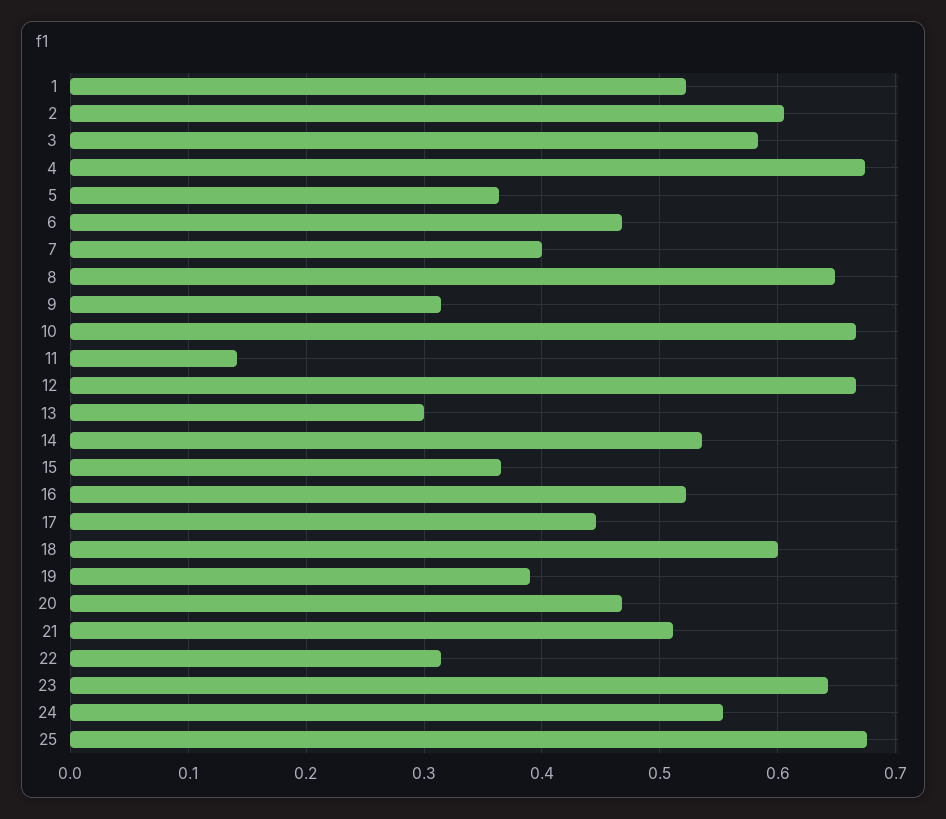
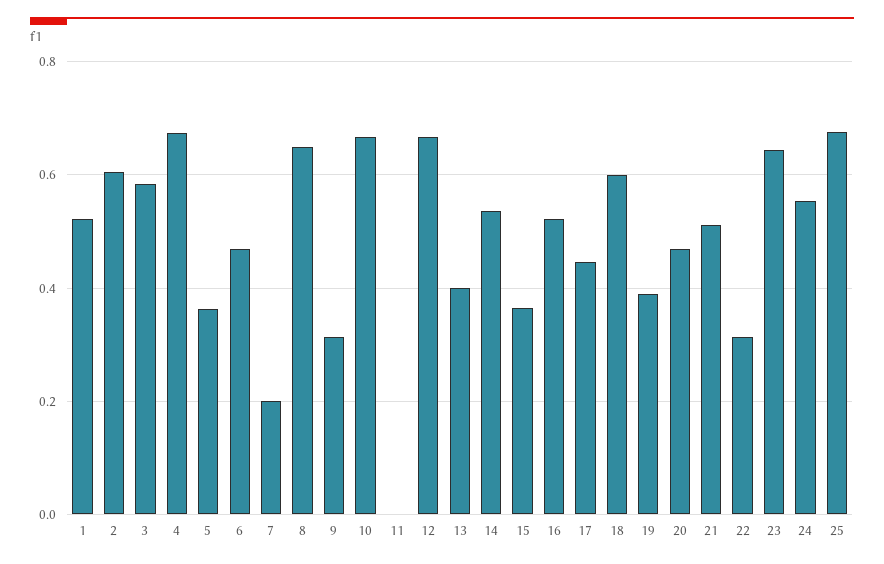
  {
    "1": 0.52,
    "2": 0.61,
    "3": 0.58,
    "4": 0.67,
    "5": 0.36,
    "6": 0.47,
-   "7": 0.4,
+   "7": 0.2,
    "8": 0.65,
    "9": 0.31,
    "10": 0.67,
-   "11": 0.14,
+   "11": 0,
    "12": 0.67,
-   "13": 0.3,
+   "13": 0.4,
    "14": 0.54,
    "15": 0.37,
    "16": 0.52,
    "17": 0.45,
    "18": 0.6,
    "19": 0.39,
    "20": 0.47,
    "21": 0.51,
    "22": 0.31,
    "23": 0.64,
    "24": 0.55,
    "25": 0.68
  }

